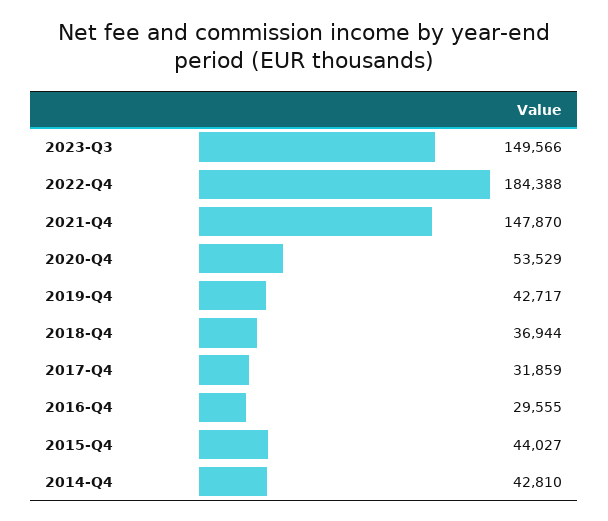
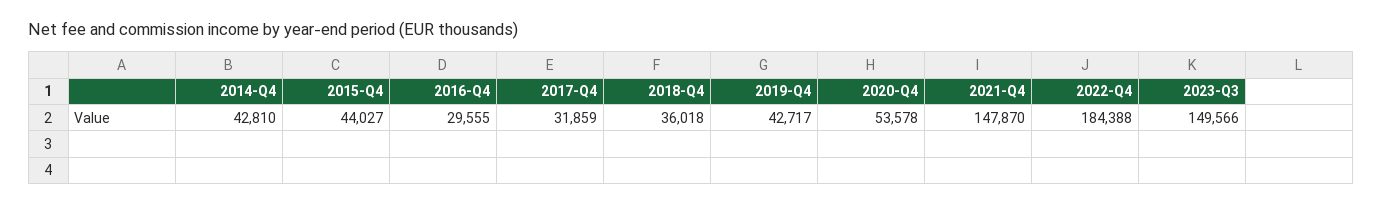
  {
    "2023-Q3": 149566,
    "2022-Q4": 184388,
    "2021-Q4": 147870,
-   "2020-Q4": 53529,
+   "2020-Q4": 53578,
    "2019-Q4": 42717,
-   "2018-Q4": 36944,
+   "2018-Q4": 36018,
    "2017-Q4": 31859,
    "2016-Q4": 29555,
    "2015-Q4": 44027,
    "2014-Q4": 42810
  }

